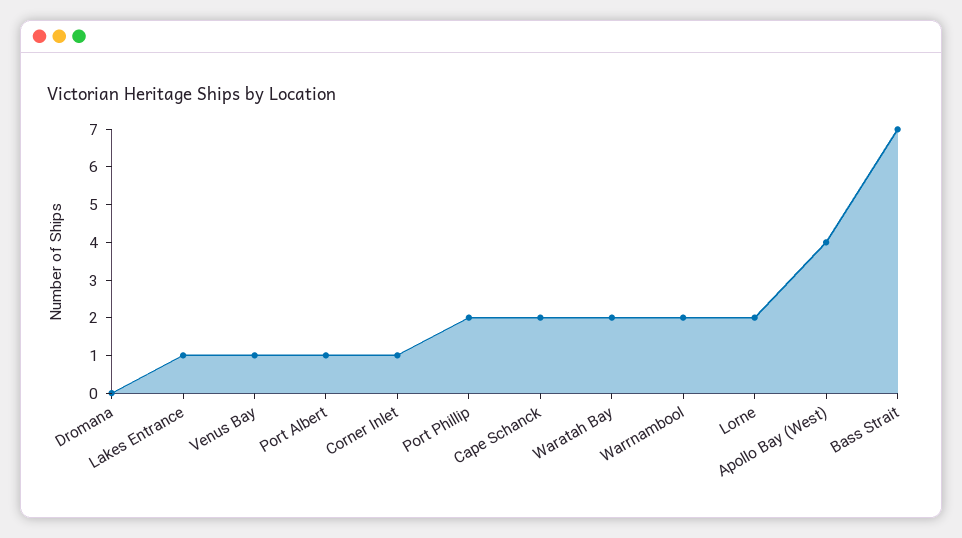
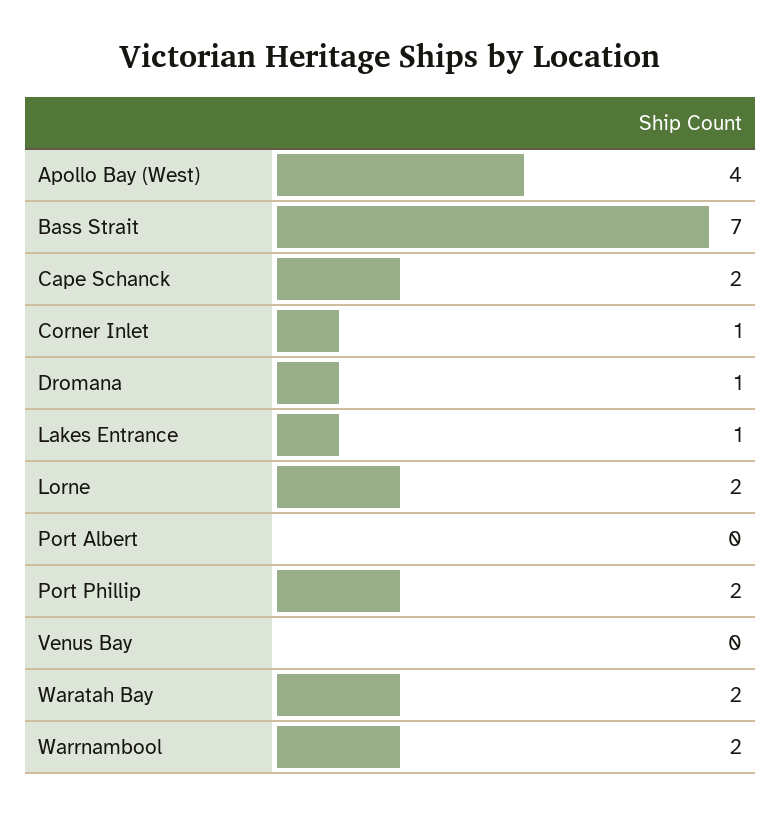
  {
-   "Dromana": 0,
+   "Dromana": 1,
    "Lakes Entrance": 1,
-   "Venus Bay": 1,
+   "Venus Bay": 0,
-   "Port Albert": 1,
+   "Port Albert": 0,
    "Corner Inlet": 1,
    "Port Phillip": 2,
    "Cape Schanck": 2,
    "Waratah Bay": 2,
    "Warrnambool": 2,
    "Lorne": 2,
    "Apollo Bay (West)": 4,
    "Bass Strait": 7
  }

